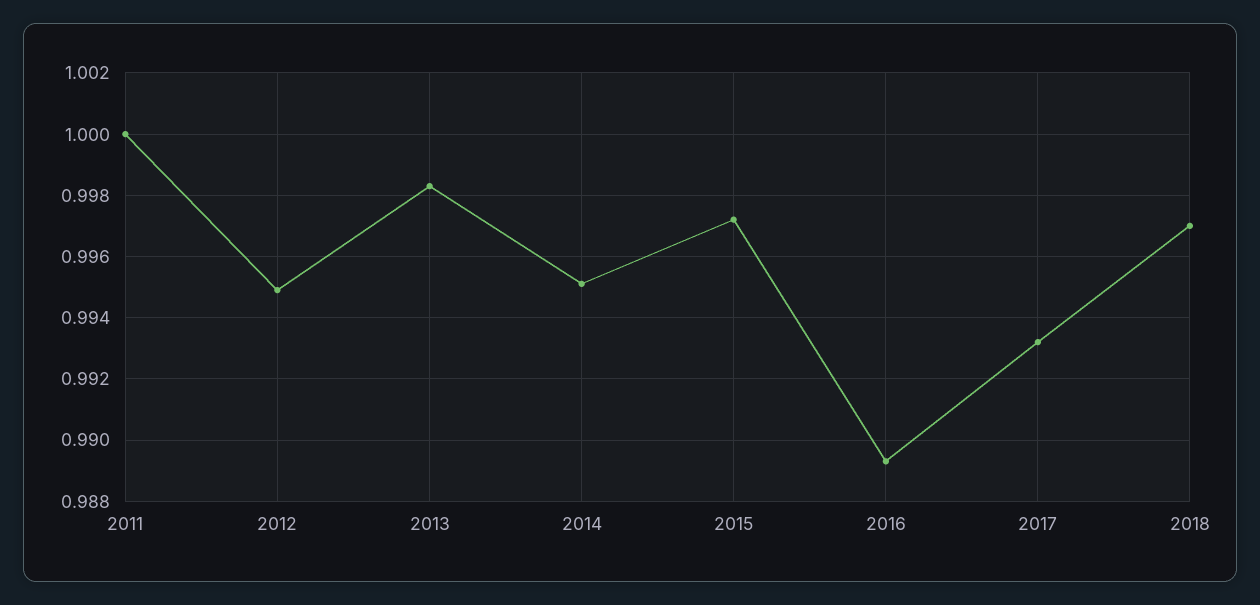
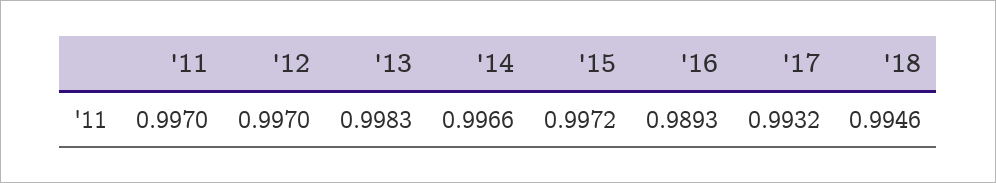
  {
-   "2011": 1,
+   "2011": 0.997,
-   "2012": 0.995,
+   "2012": 0.997,
    "2013": 0.9983,
-   "2014": 0.995,
+   "2014": 0.9966,
    "2015": 0.9972,
    "2016": 0.9893,
    "2017": 0.9932,
-   "2018": 0.997
+   "2018": 0.9946
  }

